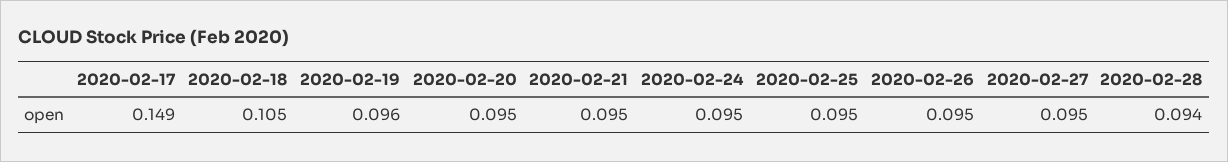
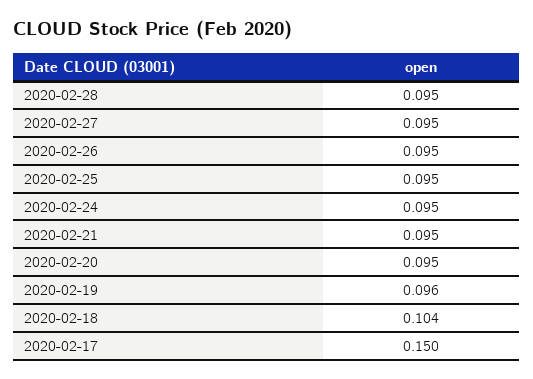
  {
-   "2020-02-17": 0.149,
+   "2020-02-17": 0.15,
-   "2020-02-18": 0.105,
+   "2020-02-18": 0.104,
    "2020-02-19": 0.096,
    "2020-02-20": 0.095,
    "2020-02-21": 0.095,
    "2020-02-24": 0.095,
    "2020-02-25": 0.095,
    "2020-02-26": 0.095,
    "2020-02-27": 0.095,
-   "2020-02-28": 0.094
+   "2020-02-28": 0.095
  }

